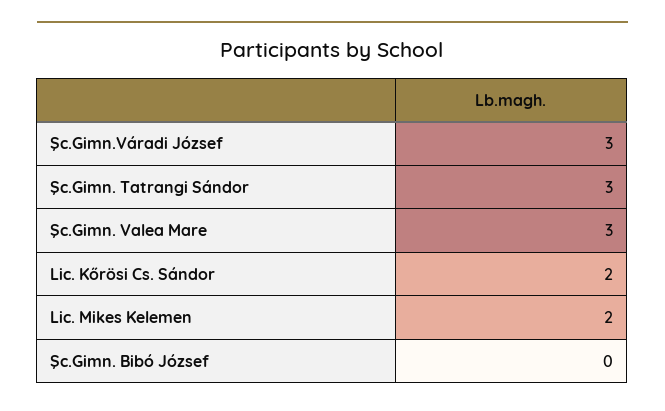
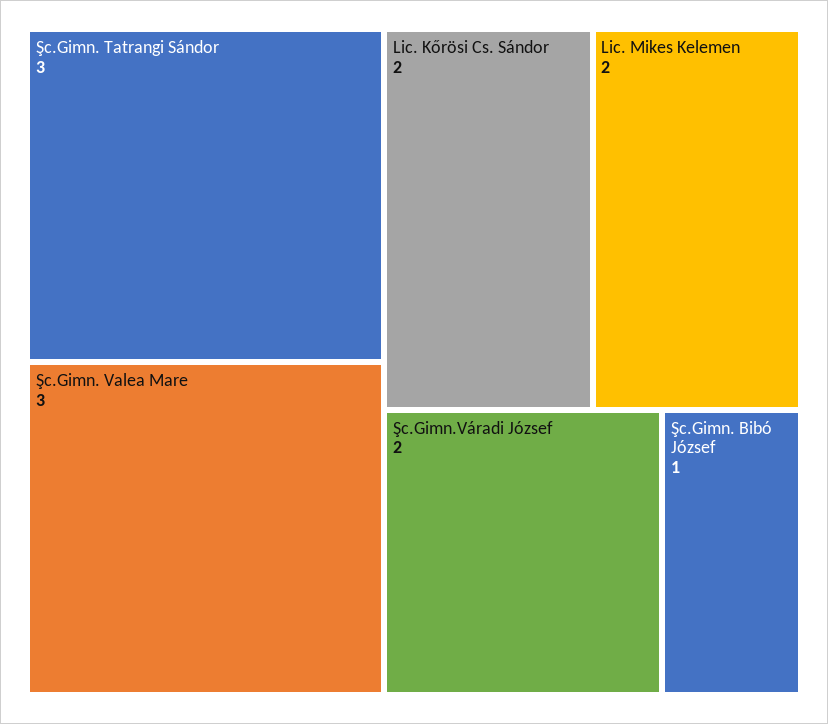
  {
-   "Şc.Gimn.Váradi József": 3,
+   "Şc.Gimn.Váradi József": 2,
    "Şc.Gimn. Tatrangi Sándor": 3,
    "Şc.Gimn. Valea Mare": 3,
    "Lic. Kőrösi Cs. Sándor": 2,
    "Lic. Mikes Kelemen": 2,
-   "Şc.Gimn. Bibó József": 0
+   "Şc.Gimn. Bibó József": 1
  }

